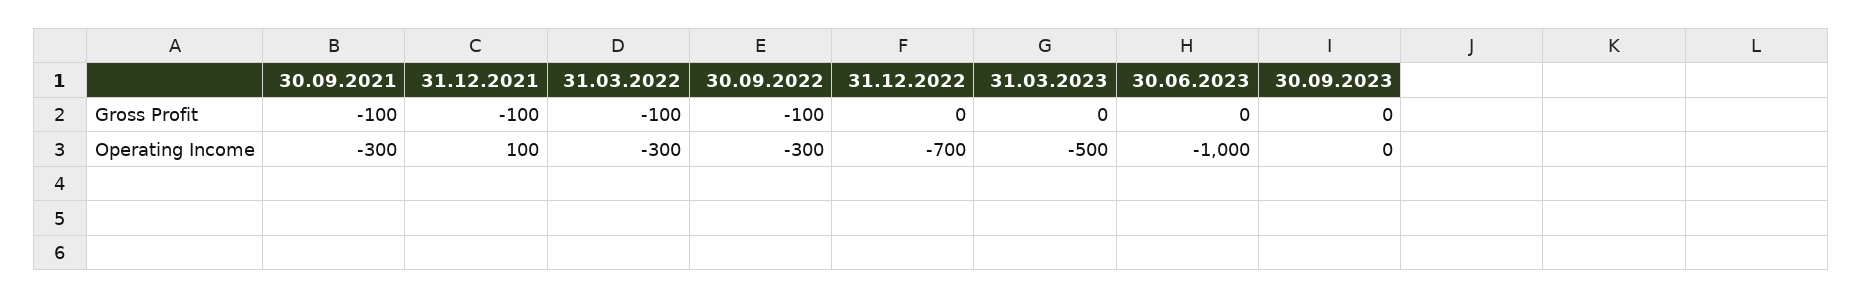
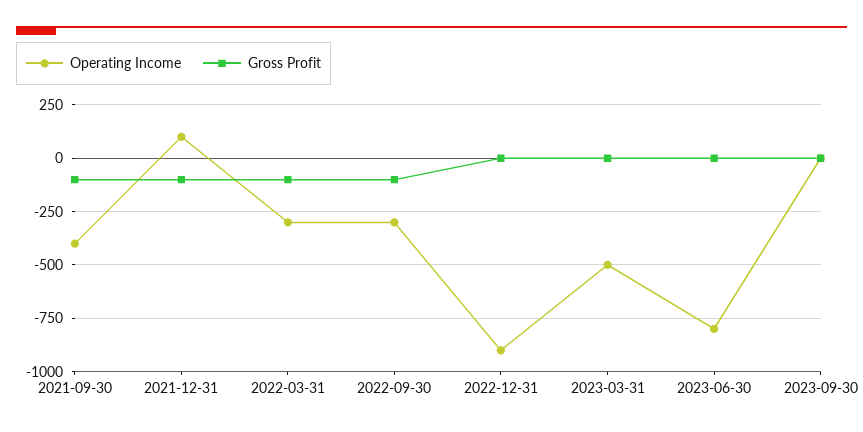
  {
    "Gross Profit": {
      "30.09.2021": -100,
      "31.12.2021": -100,
      "31.03.2022": -100,
      "30.09.2022": -100,
      "31.12.2022": 0,
      "31.03.2023": 0,
      "30.06.2023": 0,
      "30.09.2023": 0
    },
    "Operating Income": {
-     "30.09.2021": -300,
+     "30.09.2021": -400,
      "31.12.2021": 100,
      "31.03.2022": -300,
      "30.09.2022": -300,
-     "31.12.2022": -700,
+     "31.12.2022": -900,
      "31.03.2023": -500,
-     "30.06.2023": -1000,
+     "30.06.2023": -800,
      "30.09.2023": 0
    }
  }

